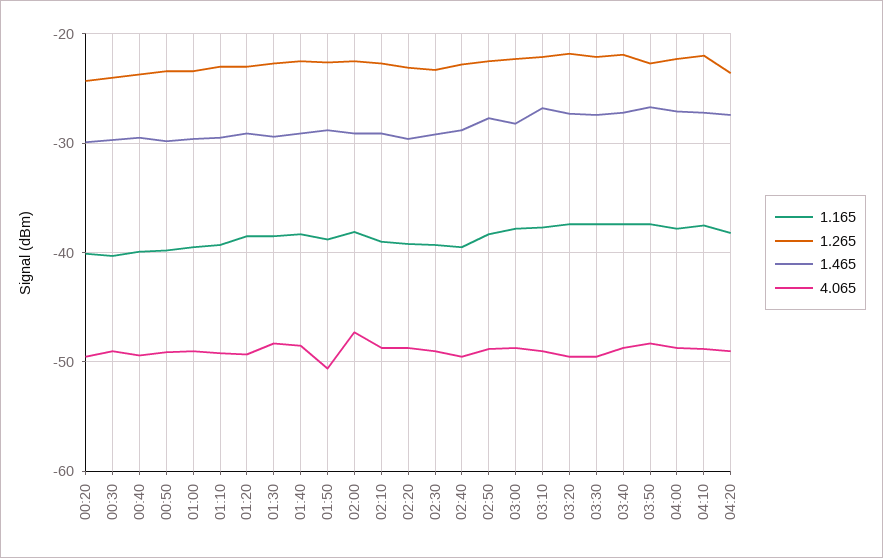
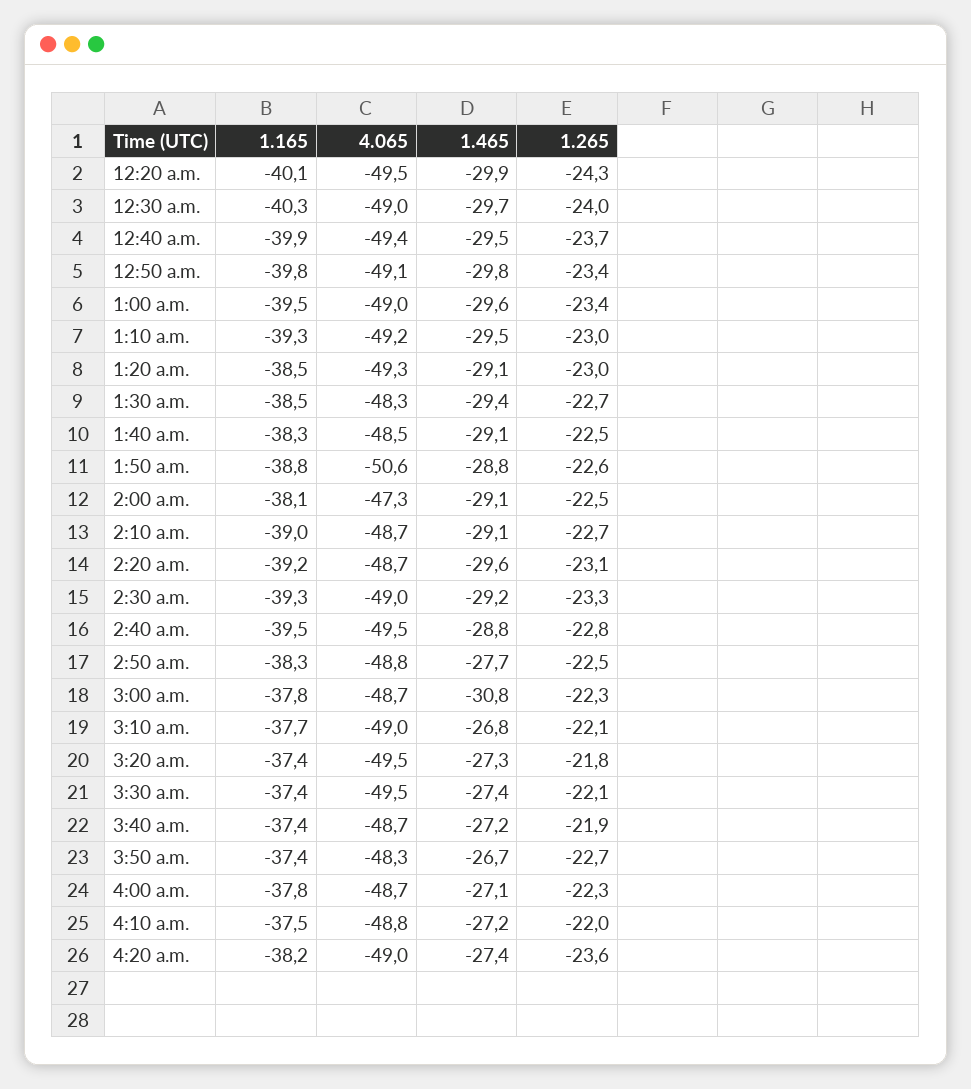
  {
    "1.165": {
      "00:20": -40.1,
      "00:30": -40.3,
      "00:40": -39.9,
      "00:50": -39.8,
      "01:00": -39.5,
      "01:10": -39.3,
      "01:20": -38.5,
      "01:30": -38.5,
      "01:40": -38.3,
      "01:50": -38.8,
      "02:00": -38.1,
      "02:10": -39,
      "02:20": -39.2,
      "02:30": -39.3,
      "02:40": -39.5,
      "02:50": -38.3,
      "03:00": -37.8,
      "03:10": -37.7,
      "03:20": -37.4,
      "03:30": -37.4,
      "03:40": -37.4,
      "03:50": -37.4,
      "04:00": -37.8,
      "04:10": -37.5,
      "04:20": -38.2
    },
    "1.265": {
      "00:20": -24.3,
      "00:30": -24,
      "00:40": -23.7,
      "00:50": -23.4,
      "01:00": -23.4,
      "01:10": -23,
      "01:20": -23,
      "01:30": -22.7,
      "01:40": -22.5,
      "01:50": -22.6,
      "02:00": -22.5,
      "02:10": -22.7,
      "02:20": -23.1,
      "02:30": -23.3,
      "02:40": -22.8,
      "02:50": -22.5,
      "03:00": -22.3,
      "03:10": -22.1,
      "03:20": -21.8,
      "03:30": -22.1,
      "03:40": -21.9,
      "03:50": -22.7,
      "04:00": -22.3,
      "04:10": -22,
      "04:20": -23.6
    },
    "1.465": {
      "00:20": -29.9,
      "00:30": -29.7,
      "00:40": -29.5,
      "00:50": -29.8,
      "01:00": -29.6,
      "01:10": -29.5,
      "01:20": -29.1,
      "01:30": -29.4,
      "01:40": -29.1,
      "01:50": -28.8,
      "02:00": -29.1,
      "02:10": -29.1,
      "02:20": -29.6,
      "02:30": -29.2,
      "02:40": -28.8,
      "02:50": -27.7,
-     "03:00": -28,
+     "03:00": -30.8,
      "03:10": -26.8,
      "03:20": -27.3,
      "03:30": -27.4,
      "03:40": -27.2,
      "03:50": -26.7,
      "04:00": -27.1,
      "04:10": -27.2,
      "04:20": -27.4
    },
    "4.065": {
      "00:20": -49.5,
      "00:30": -49,
      "00:40": -49.4,
      "00:50": -49.1,
      "01:00": -49,
      "01:10": -49.2,
      "01:20": -49.3,
      "01:30": -48.3,
      "01:40": -48.5,
      "01:50": -50.6,
      "02:00": -47.3,
      "02:10": -48.7,
      "02:20": -48.7,
      "02:30": -49,
      "02:40": -49.5,
      "02:50": -48.8,
      "03:00": -48.7,
      "03:10": -49,
      "03:20": -49.5,
      "03:30": -49.5,
      "03:40": -48.7,
      "03:50": -48.3,
      "04:00": -48.7,
      "04:10": -48.8,
      "04:20": -49
    }
  }

